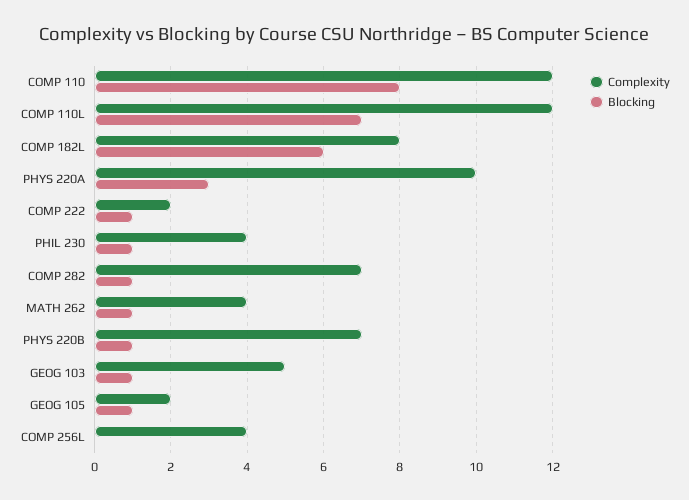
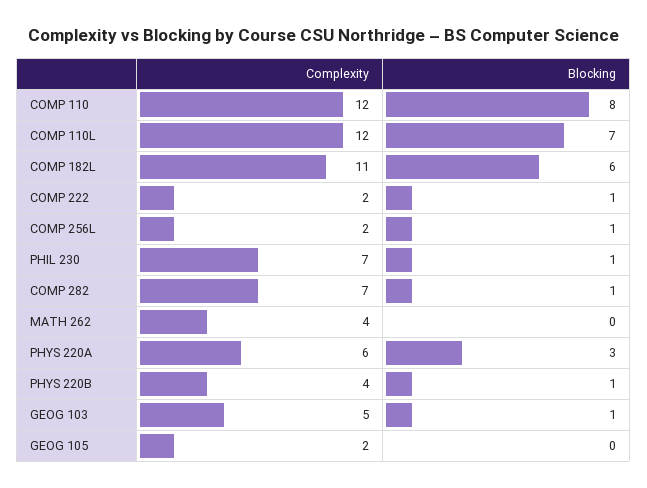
  {
    "Complexity": {
      "COMP 110": 12,
      "COMP 110L": 12,
-     "COMP 182L": 8,
+     "COMP 182L": 11,
-     "PHYS 220A": 10,
+     "PHYS 220A": 6,
      "COMP 222": 2,
-     "PHIL 230": 4,
+     "PHIL 230": 7,
      "COMP 282": 7,
      "MATH 262": 4,
-     "PHYS 220B": 7,
+     "PHYS 220B": 4,
      "GEOG 103": 5,
      "GEOG 105": 2,
-     "COMP 256L": 4
+     "COMP 256L": 2
    },
    "Blocking": {
      "COMP 110": 8,
      "COMP 110L": 7,
      "COMP 182L": 6,
      "PHYS 220A": 3,
      "COMP 222": 1,
      "PHIL 230": 1,
      "COMP 282": 1,
-     "MATH 262": 1,
+     "MATH 262": 0,
      "PHYS 220B": 1,
      "GEOG 103": 1,
-     "GEOG 105": 1,
+     "GEOG 105": 0,
-     "COMP 256L": 0
+     "COMP 256L": 1
    }
  }

